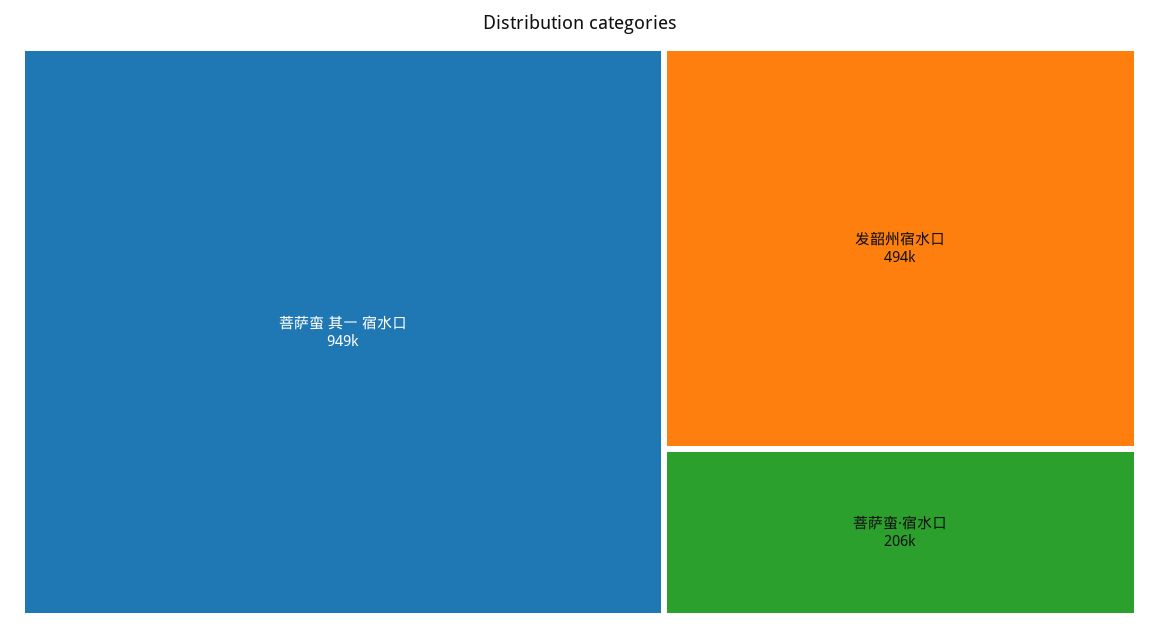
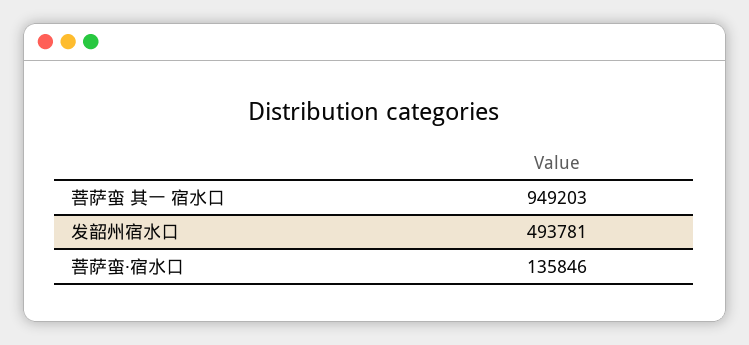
  {
    "菩萨蛮 其一 宿水口": 949203,
    "发韶州宿水口": 493781,
-   "菩萨蛮·宿水口": 206000
+   "菩萨蛮·宿水口": 135846
  }

